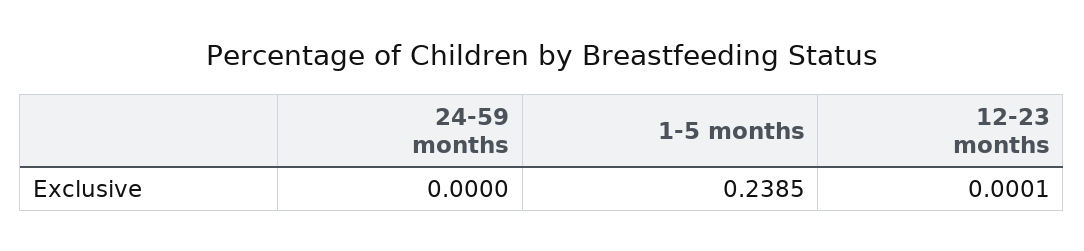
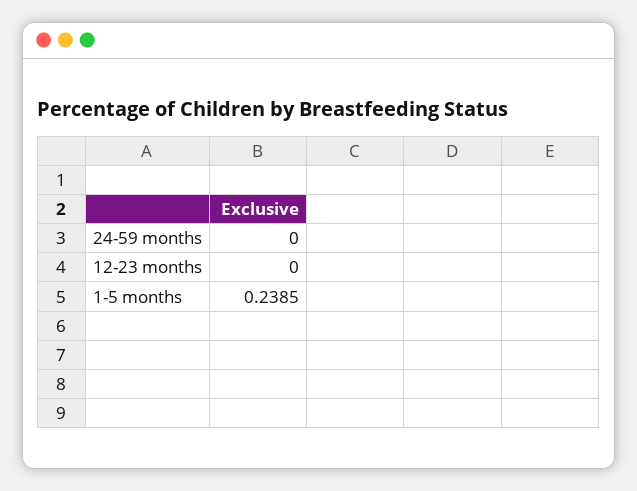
  {
    "24-59 months": 0,
    "1-5 months": 0.2385,
-   "12-23 months": 0.0001
+   "12-23 months": 0
  }

